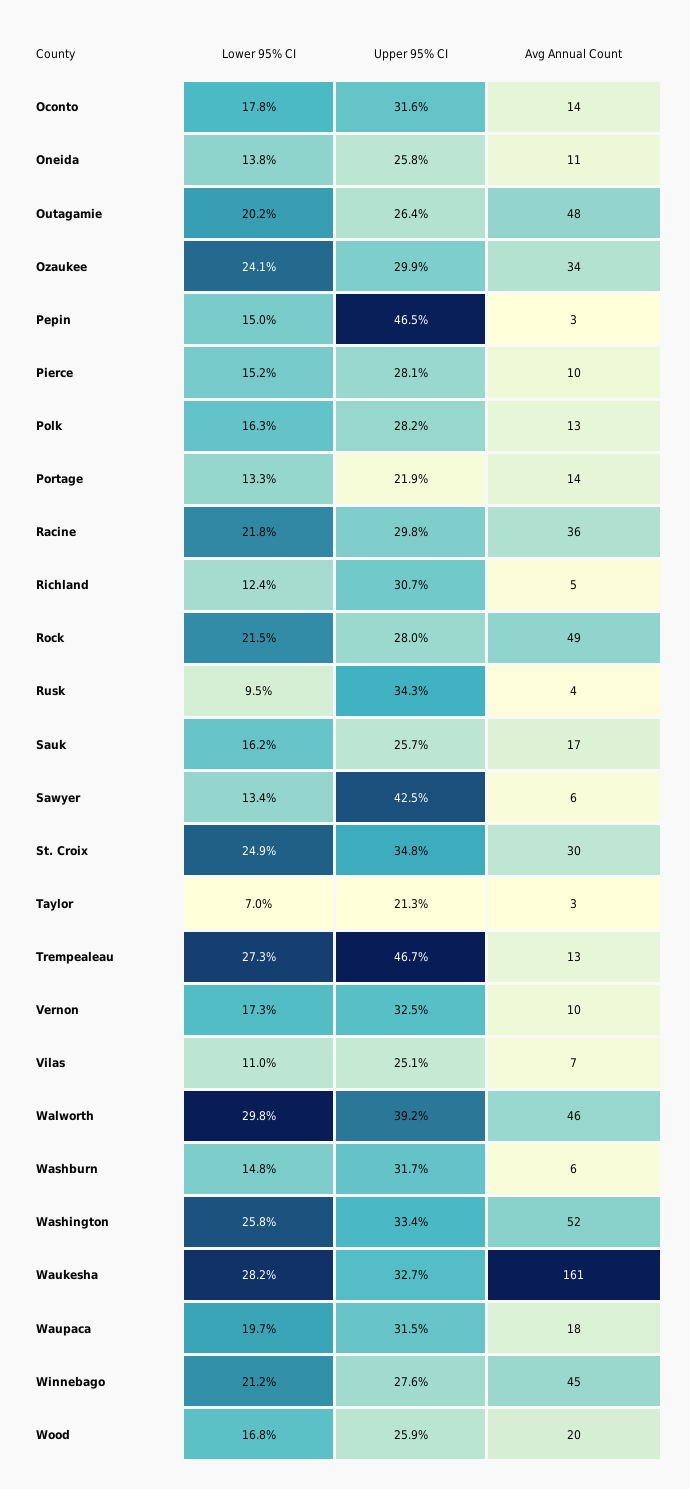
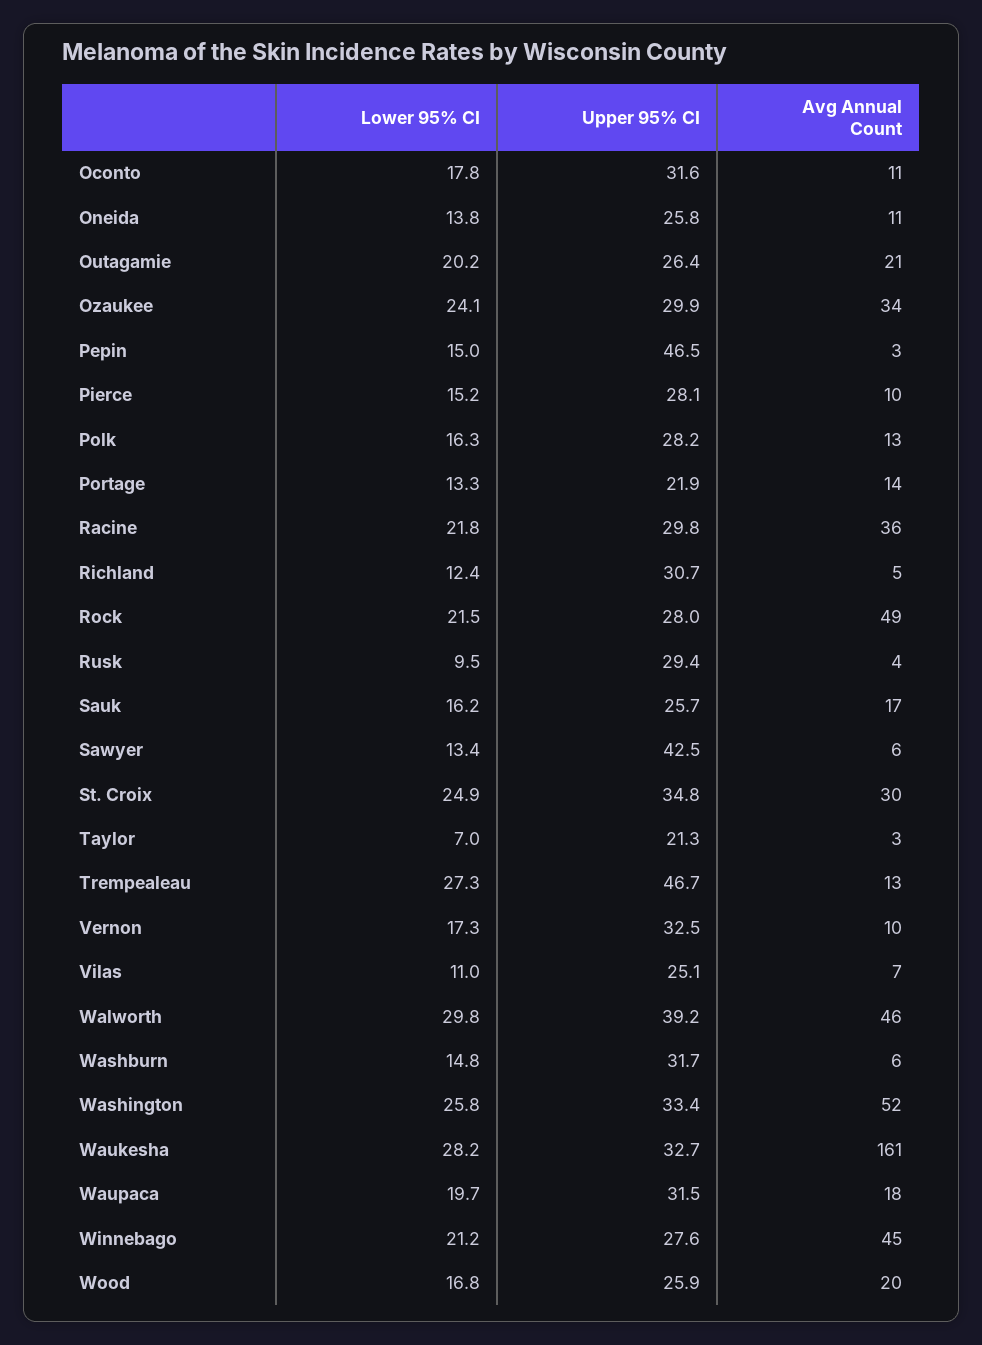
  {
    "Lower 95% CI": {
      "Oconto": 17.8,
      "Oneida": 13.8,
      "Outagamie": 20.2,
      "Ozaukee": 24.1,
      "Pepin": 15,
      "Pierce": 15.2,
      "Polk": 16.3,
      "Portage": 13.3,
      "Racine": 21.8,
      "Richland": 12.4,
      "Rock": 21.5,
      "Rusk": 9.5,
      "Sauk": 16.2,
      "Sawyer": 13.4,
      "St. Croix": 24.9,
      "Taylor": 7,
      "Trempealeau": 27.3,
      "Vernon": 17.3,
      "Vilas": 11,
      "Walworth": 29.8,
      "Washburn": 14.8,
      "Washington": 25.8,
      "Waukesha": 28.2,
      "Waupaca": 19.7,
      "Winnebago": 21.2,
      "Wood": 16.8
    },
    "Upper 95% CI": {
      "Oconto": 31.6,
      "Oneida": 25.8,
      "Outagamie": 26.4,
      "Ozaukee": 29.9,
      "Pepin": 46.5,
      "Pierce": 28.1,
      "Polk": 28.2,
      "Portage": 21.9,
      "Racine": 29.8,
      "Richland": 30.7,
      "Rock": 28,
-     "Rusk": 34.3,
+     "Rusk": 29.4,
      "Sauk": 25.7,
      "Sawyer": 42.5,
      "St. Croix": 34.8,
      "Taylor": 21.3,
      "Trempealeau": 46.7,
      "Vernon": 32.5,
      "Vilas": 25.1,
      "Walworth": 39.2,
      "Washburn": 31.7,
      "Washington": 33.4,
      "Waukesha": 32.7,
      "Waupaca": 31.5,
      "Winnebago": 27.6,
      "Wood": 25.9
    },
    "Avg Annual Count": {
-     "Oconto": 14,
+     "Oconto": 11,
      "Oneida": 11,
-     "Outagamie": 48,
+     "Outagamie": 21,
      "Ozaukee": 34,
      "Pepin": 3,
      "Pierce": 10,
      "Polk": 13,
      "Portage": 14,
      "Racine": 36,
      "Richland": 5,
      "Rock": 49,
      "Rusk": 4,
      "Sauk": 17,
      "Sawyer": 6,
      "St. Croix": 30,
      "Taylor": 3,
      "Trempealeau": 13,
      "Vernon": 10,
      "Vilas": 7,
      "Walworth": 46,
      "Washburn": 6,
      "Washington": 52,
      "Waukesha": 161,
      "Waupaca": 18,
      "Winnebago": 45,
      "Wood": 20
    }
  }

